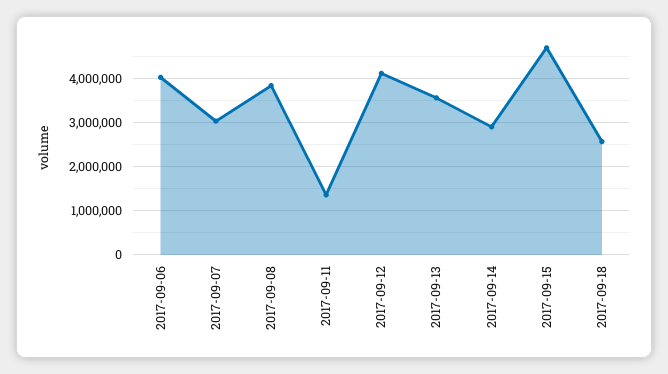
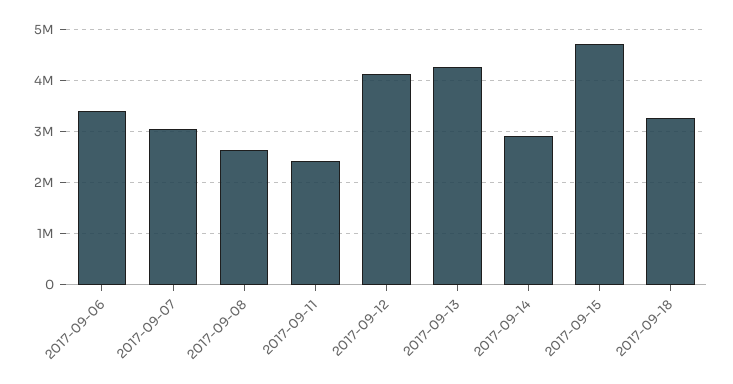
  {
-   "2017-09-06": 4000000,
+   "2017-09-06": 3400000,
    "2017-09-07": 3000000,
-   "2017-09-08": 3800000,
+   "2017-09-08": 2600000,
-   "2017-09-11": 1400000,
+   "2017-09-11": 2400000,
    "2017-09-12": 4200000,
-   "2017-09-13": 3600000,
+   "2017-09-13": 4200000,
    "2017-09-14": 3000000,
    "2017-09-15": 4800000,
-   "2017-09-18": 2600000
+   "2017-09-18": 3200000
  }

